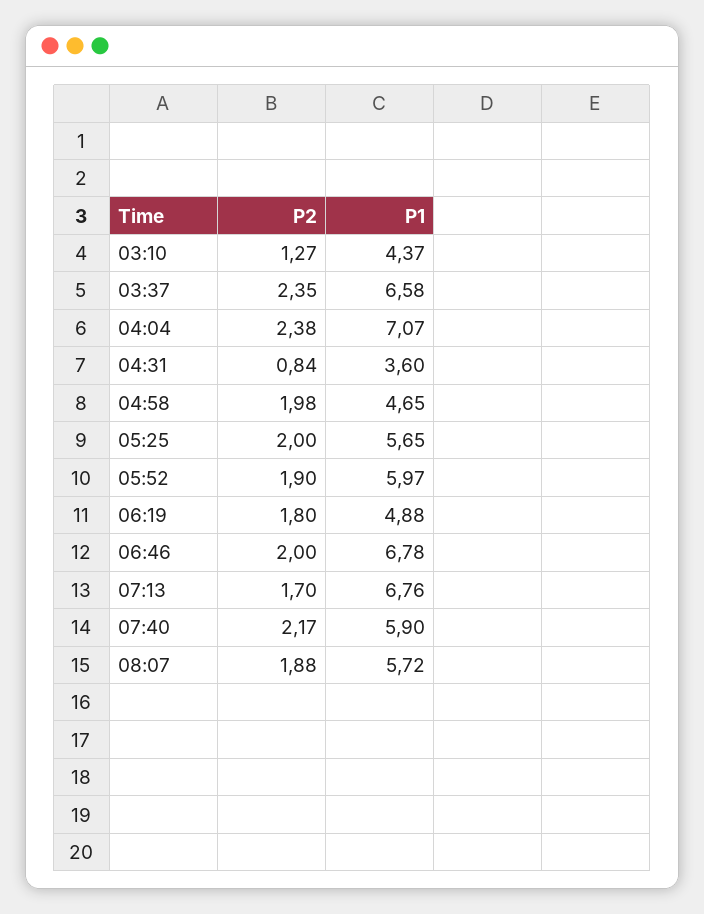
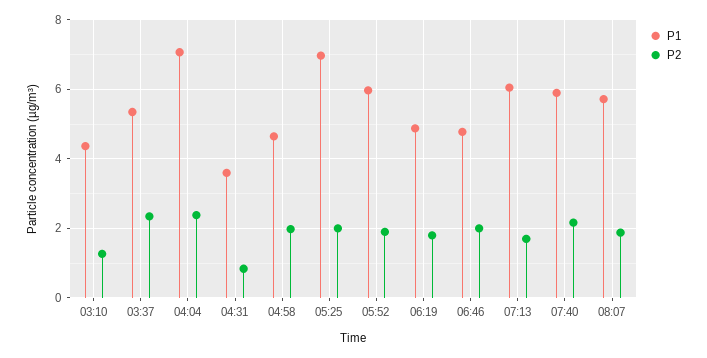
  {
    "P2": {
      "03:10": 1.27,
      "03:37": 2.35,
      "04:04": 2.38,
      "04:31": 0.84,
      "04:58": 1.98,
      "05:25": 2,
      "05:52": 1.9,
      "06:19": 1.8,
      "06:46": 2,
      "07:13": 1.7,
      "07:40": 2.17,
      "08:07": 1.88
    },
    "P1": {
      "03:10": 4.37,
-     "03:37": 6.58,
+     "03:37": 5.4,
      "04:04": 7.07,
      "04:31": 3.6,
      "04:58": 4.65,
-     "05:25": 5.65,
+     "05:25": 7,
      "05:52": 5.97,
      "06:19": 4.88,
-     "06:46": 6.78,
+     "06:46": 4.8,
-     "07:13": 6.76,
+     "07:13": 6,
      "07:40": 5.9,
      "08:07": 5.72
    }
  }

